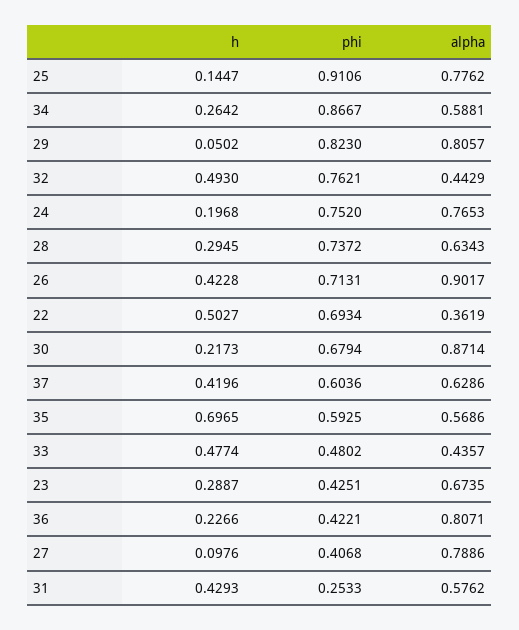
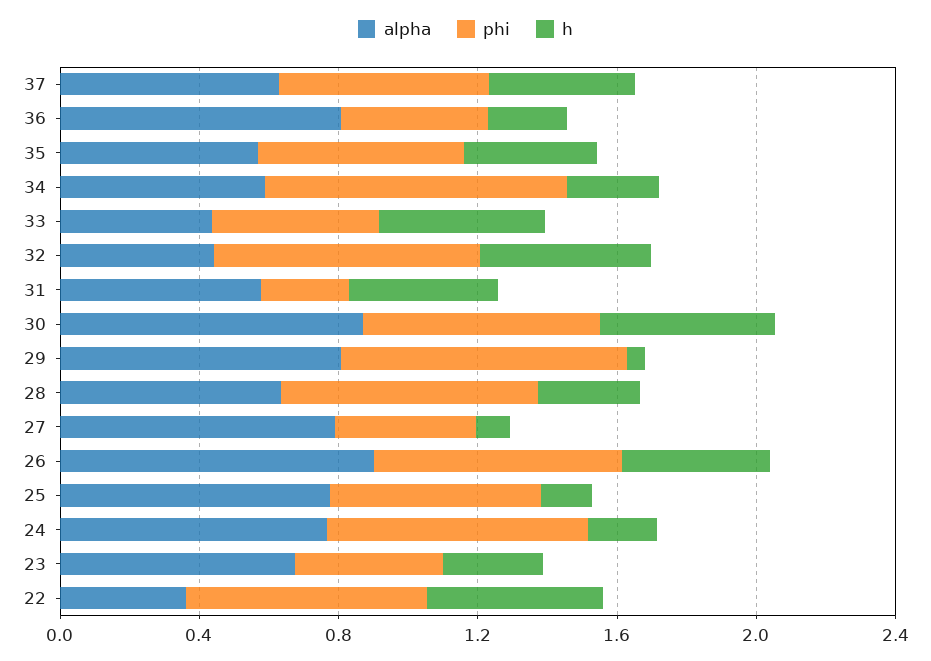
  {
    "h": {
      "25": 0.1447,
      "34": 0.2642,
      "29": 0.0502,
      "32": 0.493,
      "24": 0.1968,
      "28": 0.2945,
      "26": 0.4228,
      "22": 0.5027,
-     "30": 0.2173,
+     "30": 0.5,
      "37": 0.4196,
-     "35": 0.6965,
+     "35": 0.4,
      "33": 0.4774,
      "23": 0.2887,
      "36": 0.2266,
      "27": 0.0976,
      "31": 0.4293
    },
    "phi": {
-     "25": 0.9106,
+     "25": 0.6,
      "34": 0.8667,
      "29": 0.823,
      "32": 0.7621,
      "24": 0.752,
      "28": 0.7372,
      "26": 0.7131,
      "22": 0.6934,
      "30": 0.6794,
      "37": 0.6036,
      "35": 0.5925,
      "33": 0.4802,
      "23": 0.4251,
      "36": 0.4221,
      "27": 0.4068,
      "31": 0.2533
    },
    "alpha": {
      "25": 0.7762,
      "34": 0.5881,
      "29": 0.8057,
      "32": 0.4429,
      "24": 0.7653,
      "28": 0.6343,
      "26": 0.9017,
      "22": 0.3619,
      "30": 0.8714,
      "37": 0.6286,
      "35": 0.5686,
      "33": 0.4357,
      "23": 0.6735,
      "36": 0.8071,
      "27": 0.7886,
      "31": 0.5762
    }
  }

